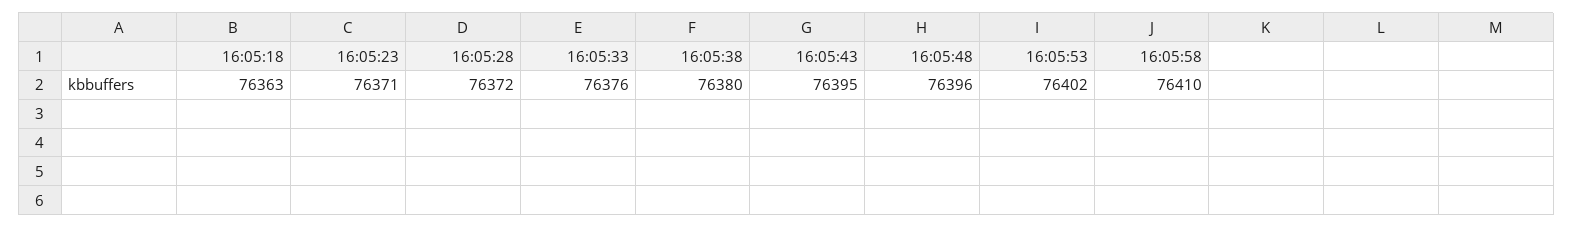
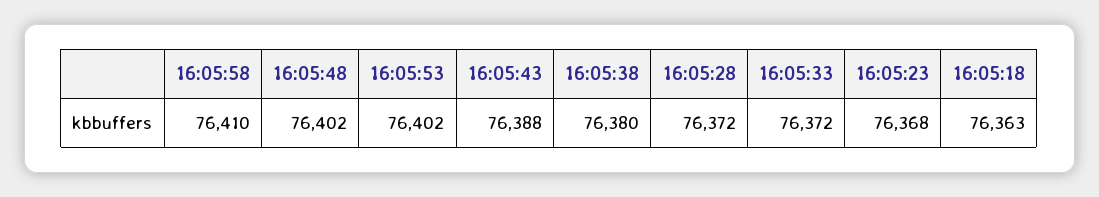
  {
    "16:05:18": 76363,
-   "16:05:23": 76371,
+   "16:05:23": 76368,
    "16:05:28": 76372,
-   "16:05:33": 76376,
+   "16:05:33": 76372,
    "16:05:38": 76380,
-   "16:05:43": 76395,
+   "16:05:43": 76388,
-   "16:05:48": 76396,
+   "16:05:48": 76402,
    "16:05:53": 76402,
    "16:05:58": 76410
  }

